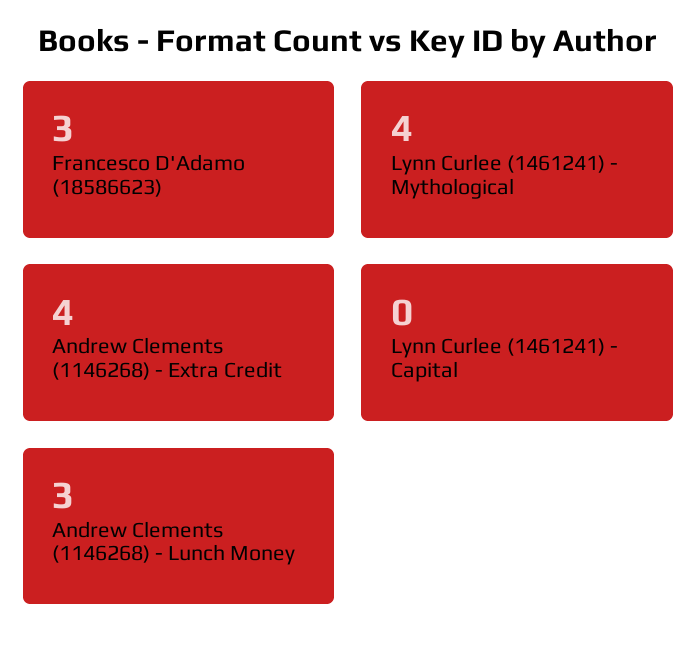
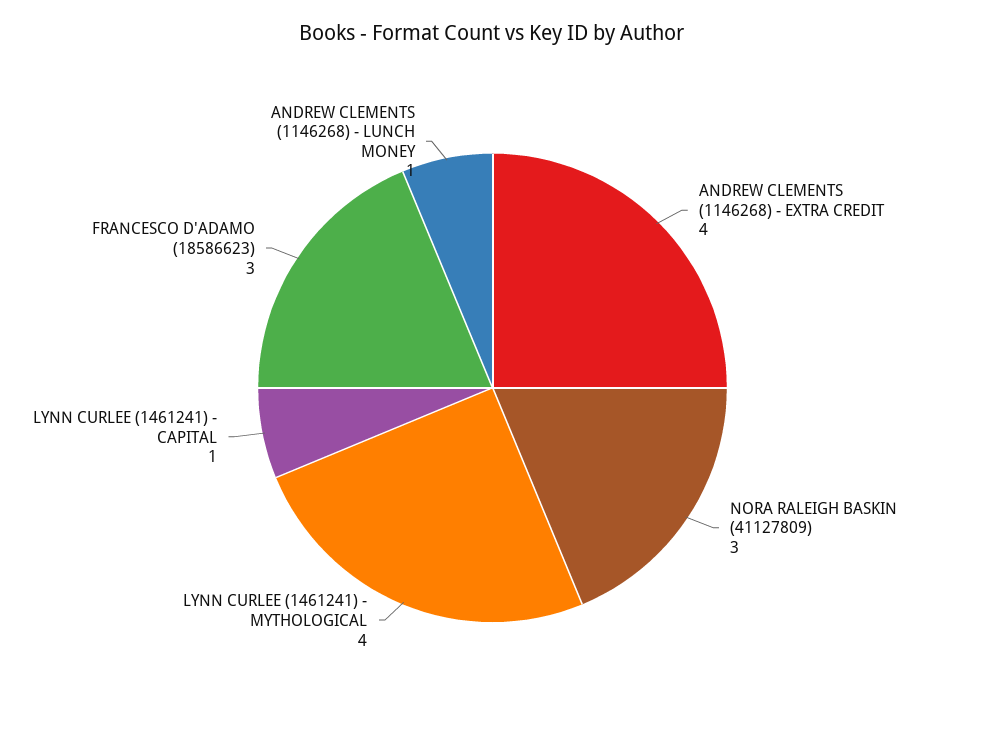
  {
    "Francesco D'Adamo (18586623)": 3,
    "Lynn Curlee (1461241) - Mythological": 4,
    "Andrew Clements (1146268) - Extra Credit": 4,
-   "Lynn Curlee (1461241) - Capital": 0,
+   "Lynn Curlee (1461241) - Capital": 1,
-   "Andrew Clements (1146268) - Lunch Money": 3
+   "Andrew Clements (1146268) - Lunch Money": 1,
+   "NORA RALEIGH BASKIN (41127809)": 3
  }

